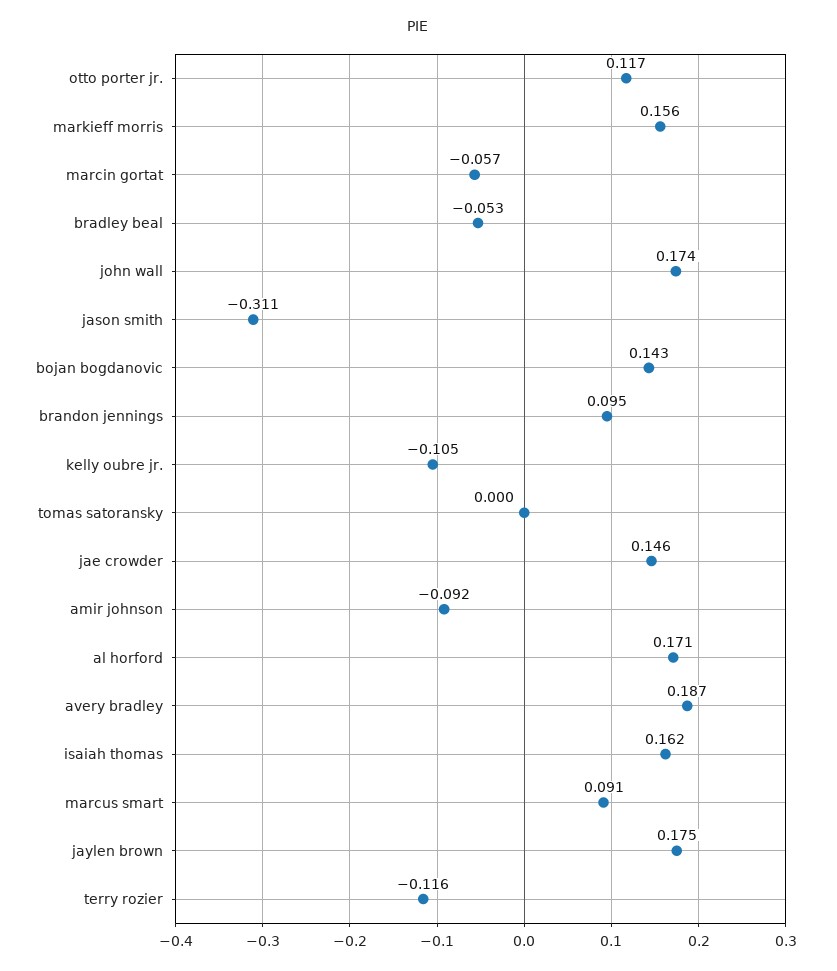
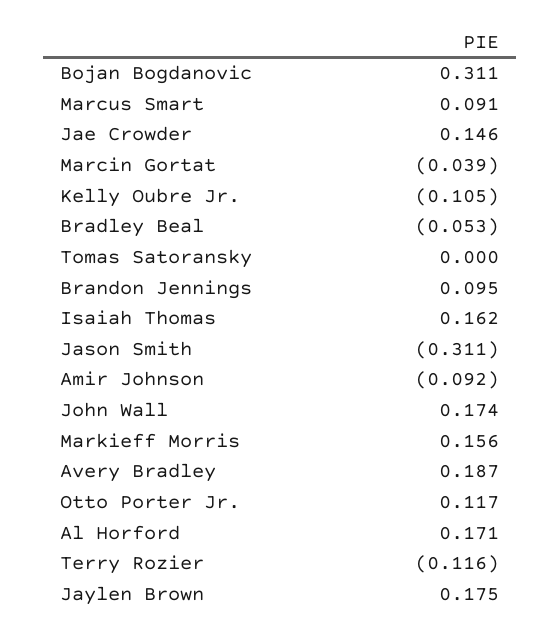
  {
    "otto porter jr.": 0.117,
    "markieff morris": 0.156,
-   "marcin gortat": -0.057,
+   "marcin gortat": -0.039,
    "bradley beal": -0.053,
    "john wall": 0.174,
    "jason smith": -0.311,
-   "bojan bogdanovic": 0.143,
+   "bojan bogdanovic": 0.311,
    "brandon jennings": 0.095,
    "kelly oubre jr.": -0.105,
    "tomas satoransky": 0,
    "jae crowder": 0.146,
    "amir johnson": -0.092,
    "al horford": 0.171,
    "avery bradley": 0.187,
    "isaiah thomas": 0.162,
    "marcus smart": 0.091,
    "jaylen brown": 0.175,
    "terry rozier": -0.116
  }

